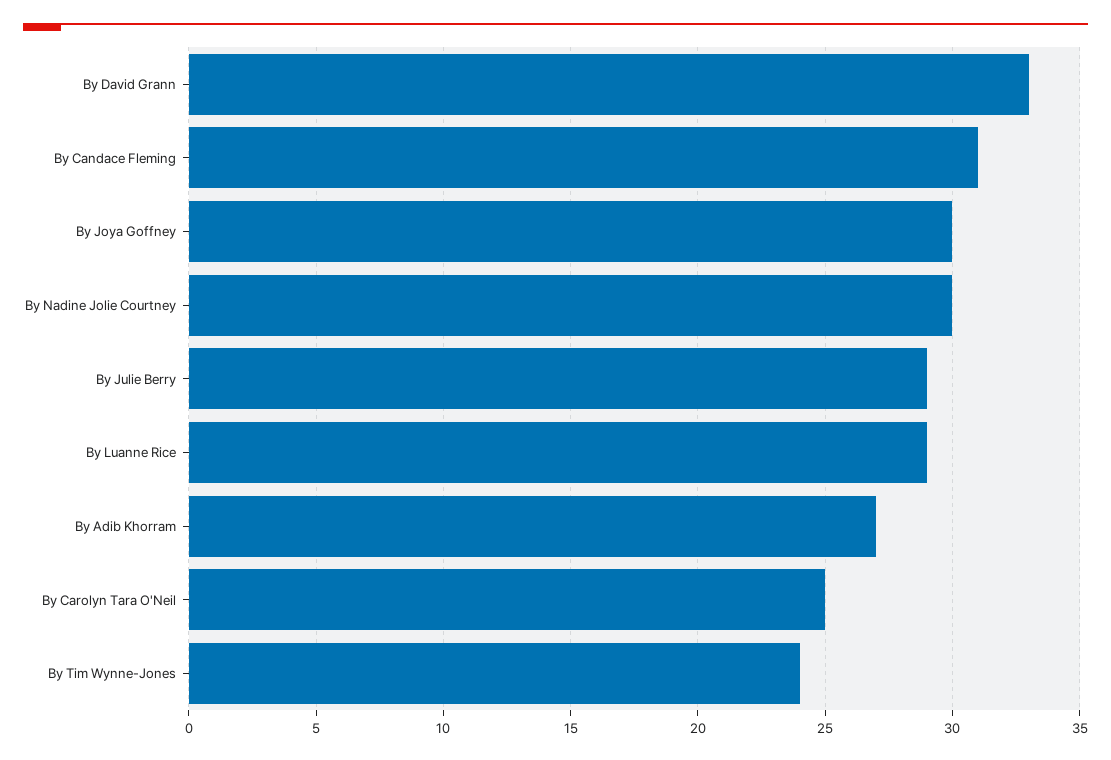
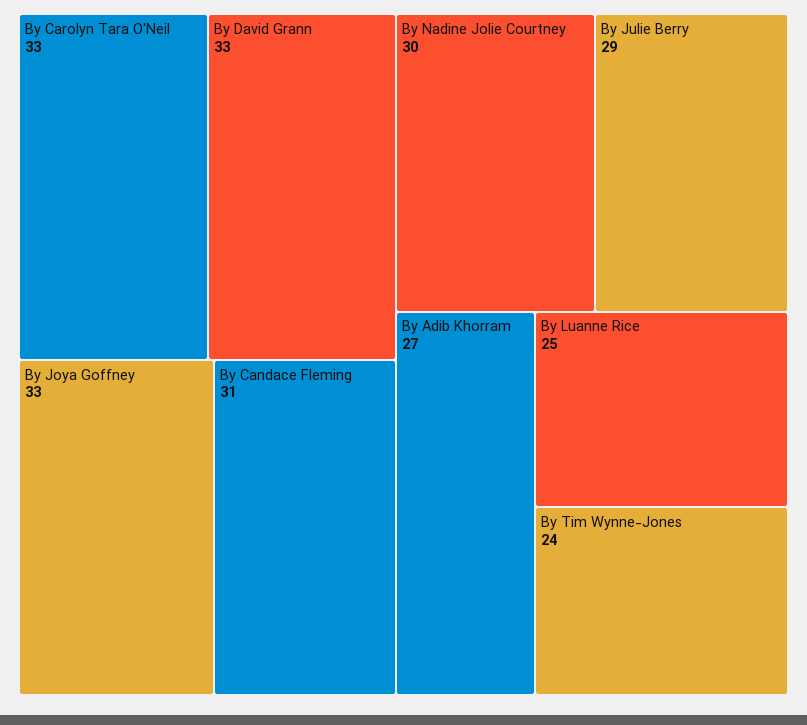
  {
    "By David Grann": 33,
    "By Candace Fleming": 31,
-   "By Joya Goffney": 30,
+   "By Joya Goffney": 33,
    "By Nadine Jolie Courtney": 30,
    "By Julie Berry": 29,
-   "By Luanne Rice": 29,
+   "By Luanne Rice": 25,
    "By Adib Khorram": 27,
-   "By Carolyn Tara O'Neil": 25,
+   "By Carolyn Tara O'Neil": 33,
    "By Tim Wynne-Jones": 24
  }

